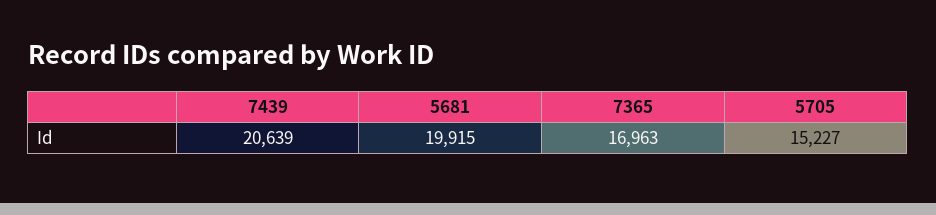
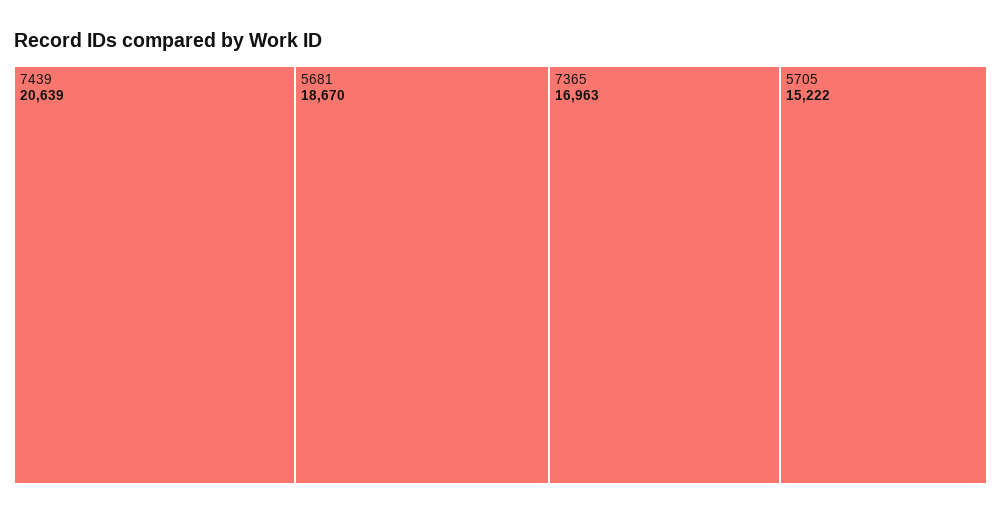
  {
    "7439": 20639,
-   "5681": 19915,
+   "5681": 18670,
    "7365": 16963,
-   "5705": 15227
+   "5705": 15222
  }

